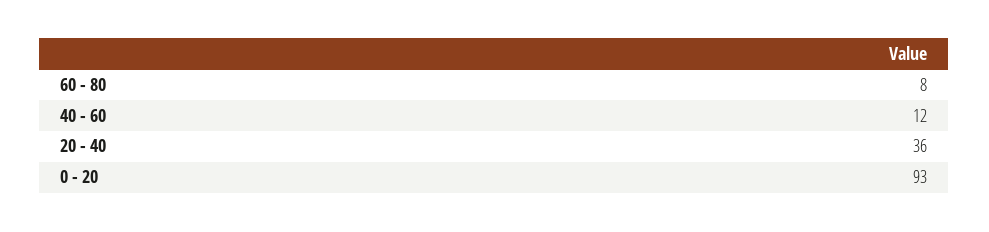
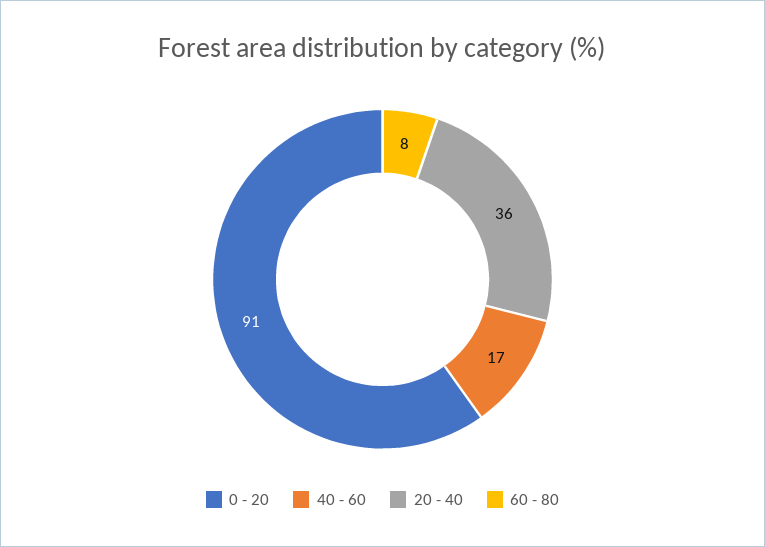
  {
    "60 - 80": 8,
-   "40 - 60": 12,
+   "40 - 60": 17,
    "20 - 40": 36,
-   "0 - 20": 93
+   "0 - 20": 91
  }

